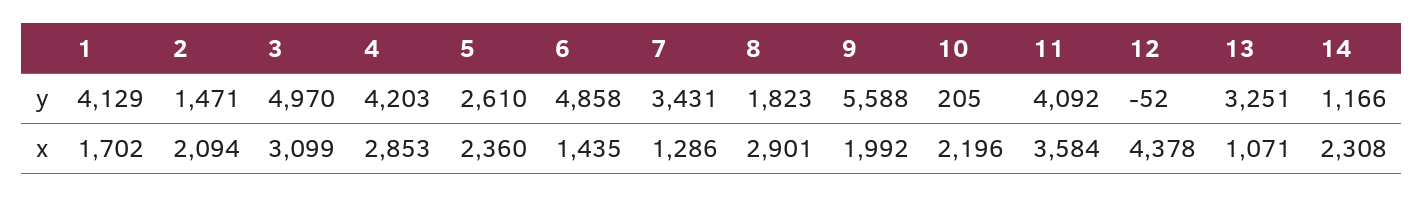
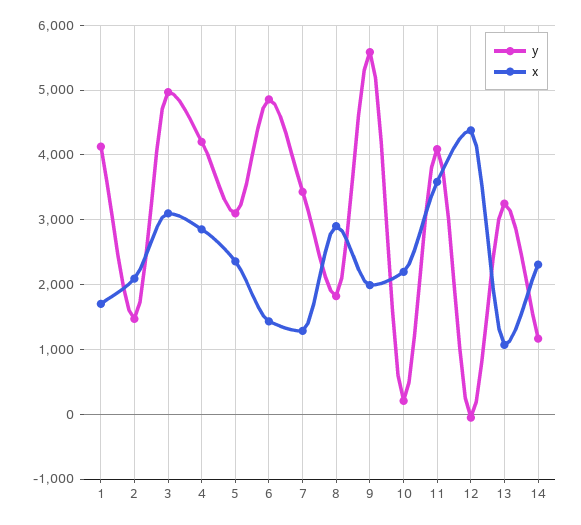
  {
    "y": {
      "1": 4129,
      "2": 1471,
      "3": 4970,
      "4": 4203,
-     "5": 2610,
+     "5": 3100,
      "6": 4858,
      "7": 3431,
      "8": 1823,
      "9": 5588,
      "10": 205,
      "11": 4092,
      "12": -52,
      "13": 3251,
      "14": 1166
    },
    "x": {
      "1": 1702,
      "2": 2094,
      "3": 3099,
      "4": 2853,
      "5": 2360,
      "6": 1435,
      "7": 1286,
      "8": 2901,
      "9": 1992,
      "10": 2196,
      "11": 3584,
      "12": 4378,
      "13": 1071,
      "14": 2308
    }
  }

